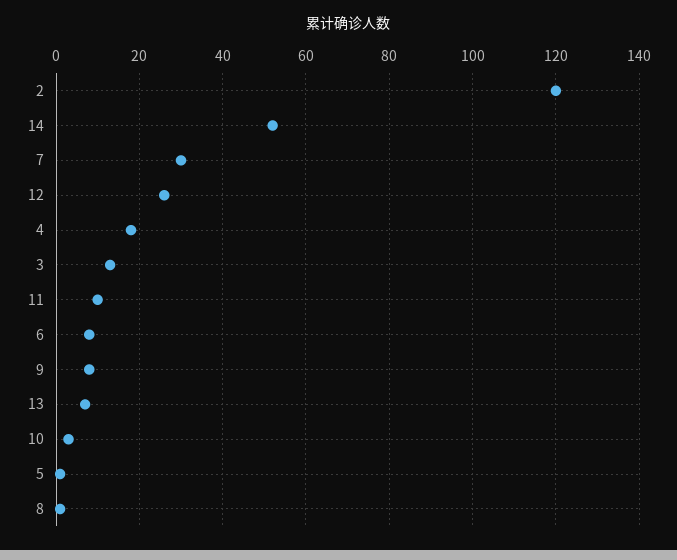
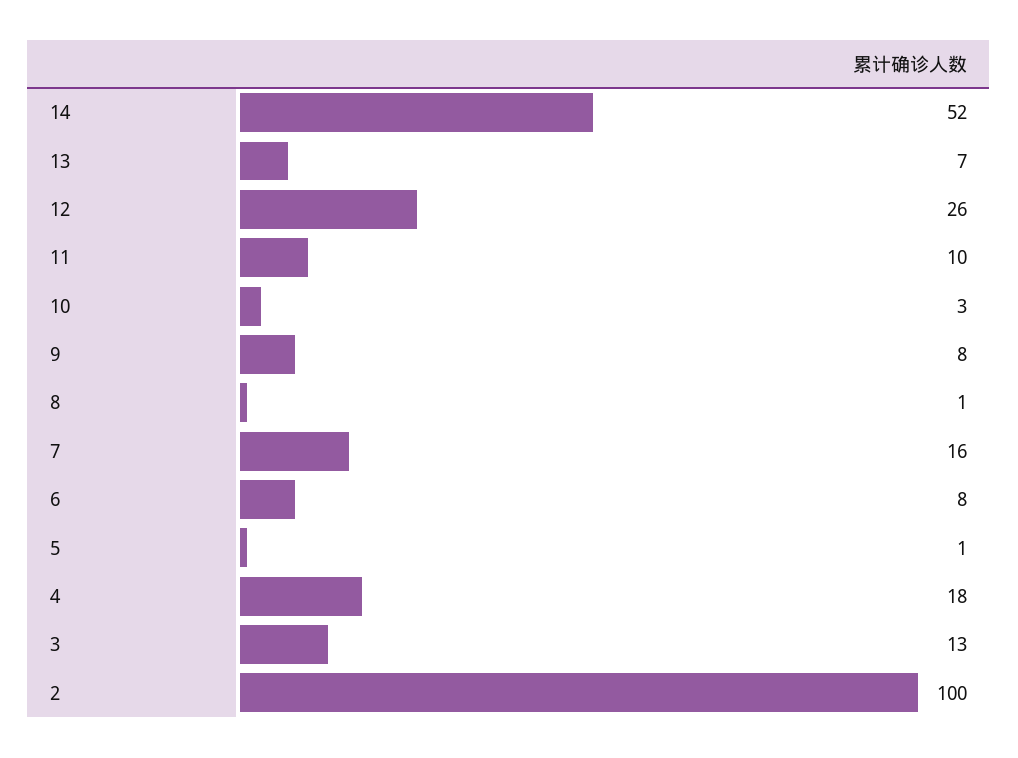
  {
-   "2": 120,
+   "2": 100,
    "14": 52,
-   "7": 30,
+   "7": 16,
    "12": 26,
    "4": 18,
    "3": 13,
    "11": 10,
    "6": 8,
    "9": 8,
    "13": 7,
    "10": 3,
    "5": 1,
    "8": 1
  }

